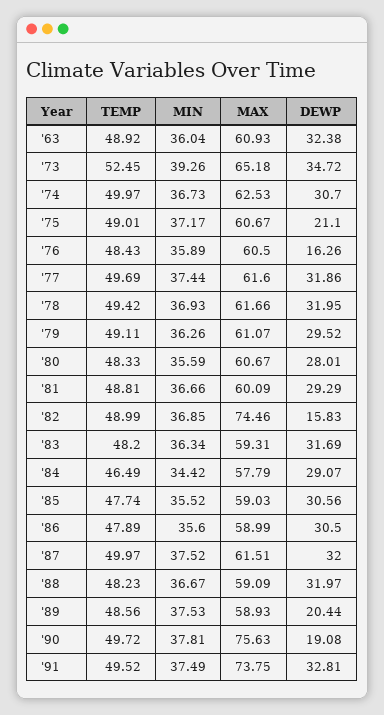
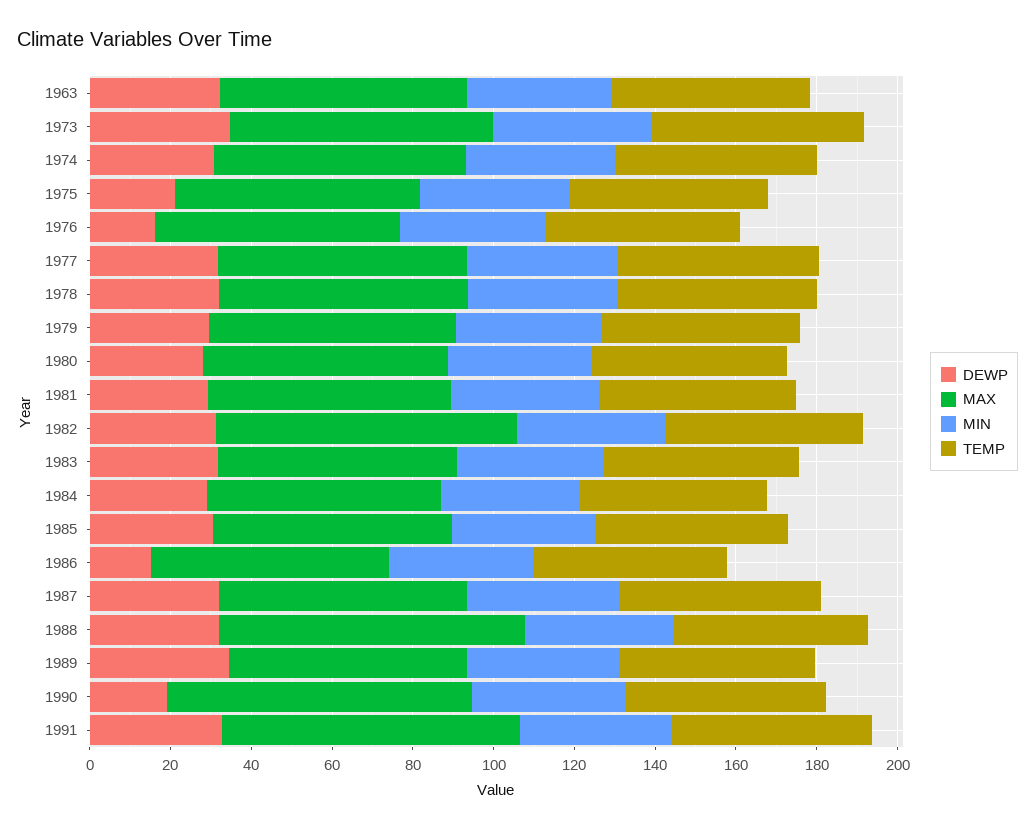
  {
    "TEMP": {
      "'63": 48.92,
      "'73": 52.45,
      "'74": 49.97,
      "'75": 49.01,
      "'76": 48.43,
      "'77": 49.69,
      "'78": 49.42,
      "'79": 49.11,
      "'80": 48.33,
      "'81": 48.81,
      "'82": 48.99,
      "'83": 48.2,
      "'84": 46.49,
      "'85": 47.74,
      "'86": 47.89,
      "'87": 49.97,
      "'88": 48.23,
      "'89": 48.56,
      "'90": 49.72,
      "'91": 49.52
    },
    "MIN": {
      "'63": 36.04,
      "'73": 39.26,
      "'74": 36.73,
      "'75": 37.17,
      "'76": 35.89,
      "'77": 37.44,
      "'78": 36.93,
      "'79": 36.26,
      "'80": 35.59,
      "'81": 36.66,
      "'82": 36.85,
      "'83": 36.34,
      "'84": 34.42,
      "'85": 35.52,
      "'86": 35.6,
      "'87": 37.52,
      "'88": 36.67,
      "'89": 37.53,
      "'90": 37.81,
      "'91": 37.49
    },
    "MAX": {
      "'63": 60.93,
      "'73": 65.18,
      "'74": 62.53,
      "'75": 60.67,
      "'76": 60.5,
      "'77": 61.6,
      "'78": 61.66,
      "'79": 61.07,
      "'80": 60.67,
      "'81": 60.09,
      "'82": 74.46,
      "'83": 59.31,
      "'84": 57.79,
      "'85": 59.03,
      "'86": 58.99,
      "'87": 61.51,
-     "'88": 59.09,
+     "'88": 75,
      "'89": 58.93,
      "'90": 75.63,
      "'91": 73.75
    },
    "DEWP": {
      "'63": 32.38,
      "'73": 34.72,
      "'74": 30.7,
      "'75": 21.1,
      "'76": 16.26,
      "'77": 31.86,
      "'78": 31.95,
      "'79": 29.52,
      "'80": 28.01,
      "'81": 29.29,
-     "'82": 15.83,
+     "'82": 30,
      "'83": 31.69,
      "'84": 29.07,
      "'85": 30.56,
-     "'86": 30.5,
+     "'86": 15,
      "'87": 32,
      "'88": 31.97,
-     "'89": 20.44,
+     "'89": 35,
      "'90": 19.08,
      "'91": 32.81
    }
  }

